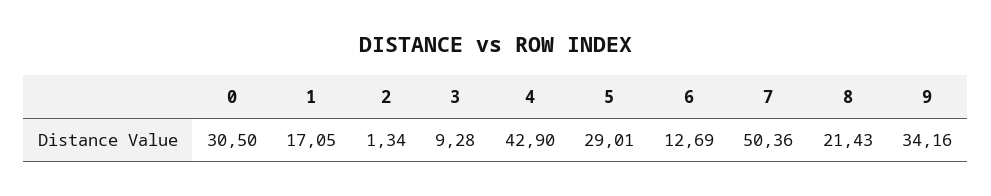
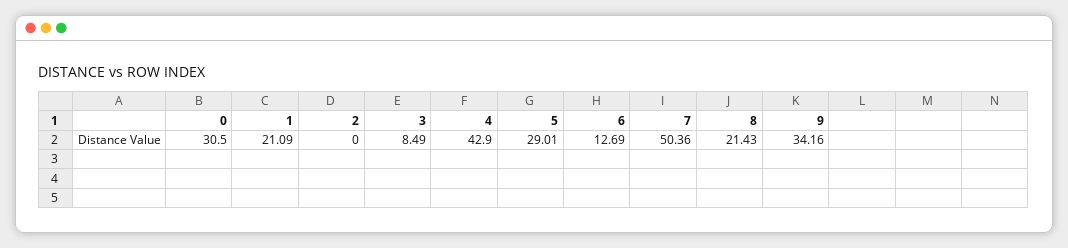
  {
    "0": 30.5,
-   "1": 17.05,
+   "1": 21.09,
-   "2": 1.34,
+   "2": 0,
-   "3": 9.28,
+   "3": 8.49,
    "4": 42.9,
    "5": 29.01,
    "6": 12.69,
    "7": 50.36,
    "8": 21.43,
    "9": 34.16
  }

